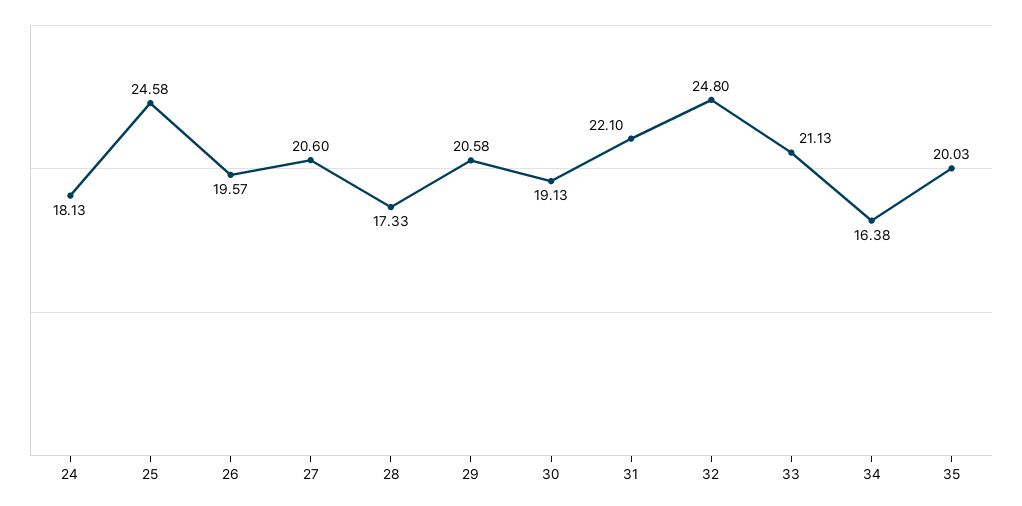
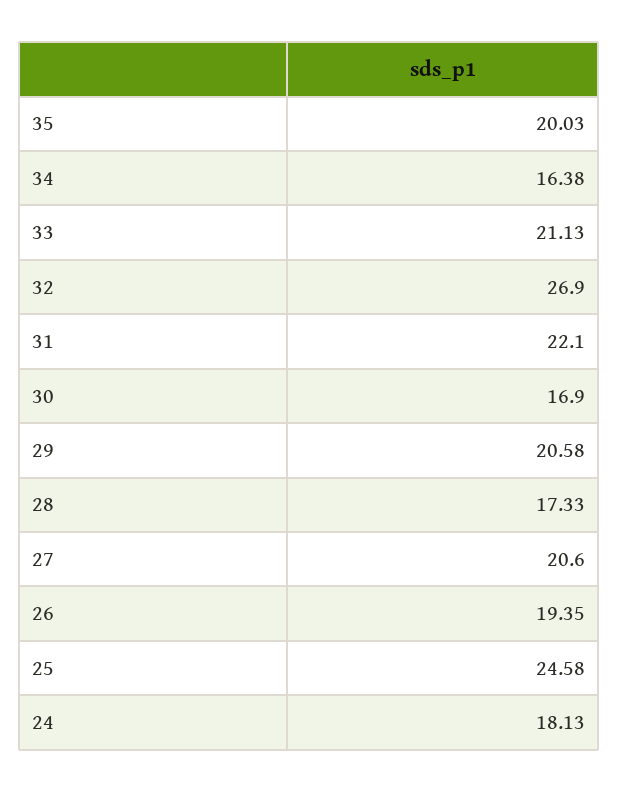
  {
    "24": 18.13,
    "25": 24.58,
-   "26": 19.57,
+   "26": 19.35,
    "27": 20.6,
    "28": 17.33,
    "29": 20.58,
-   "30": 19.13,
+   "30": 16.9,
    "31": 22.1,
-   "32": 24.8,
+   "32": 26.9,
    "33": 21.13,
    "34": 16.38,
    "35": 20.03
  }

